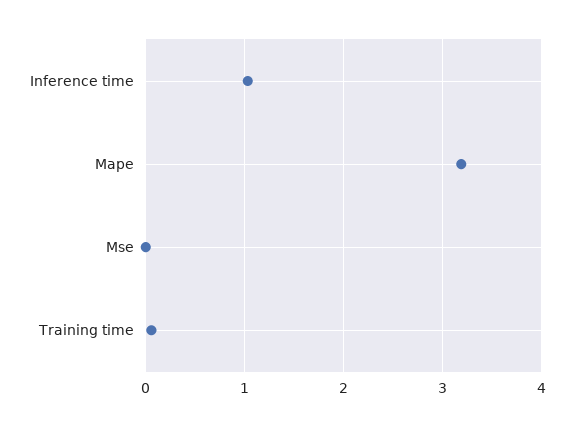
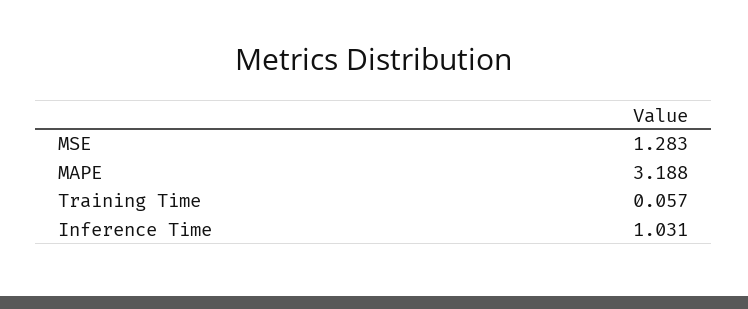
  {
    "Inference time": 1.031,
    "Mape": 3.188,
-   "Mse": 0,
+   "Mse": 1.283,
    "Training time": 0.057
  }

